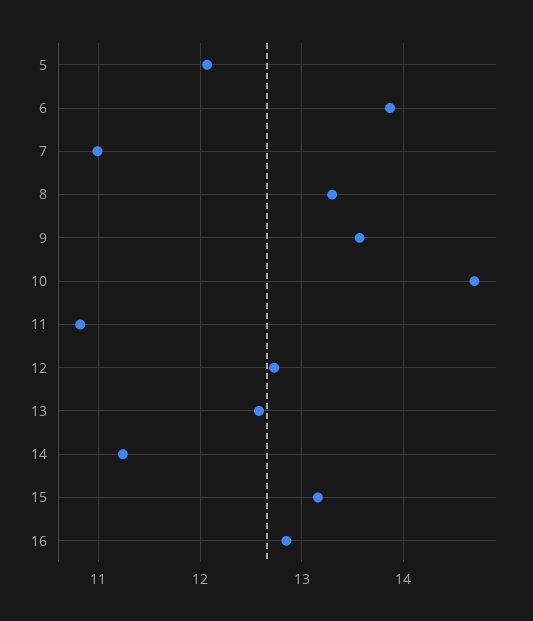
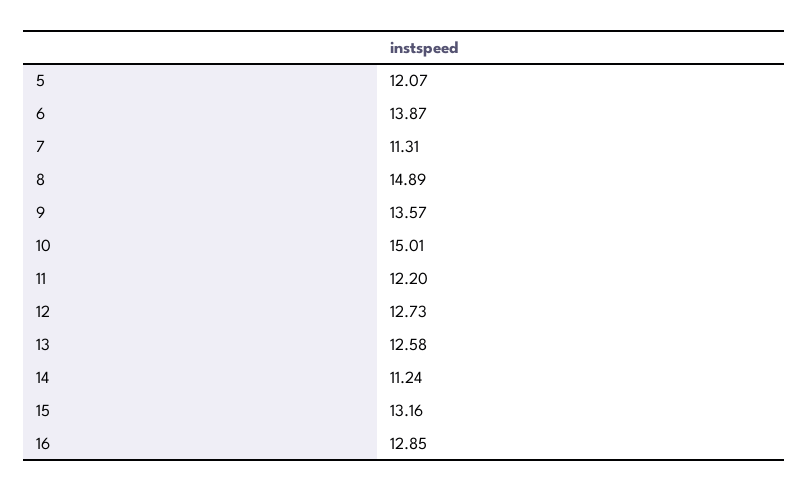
  {
    "5": 12.07,
    "6": 13.87,
-   "7": 11,
+   "7": 11.31,
-   "8": 13.3,
+   "8": 14.89,
    "9": 13.57,
-   "10": 14.7,
+   "10": 15.01,
-   "11": 10.8,
+   "11": 12.2,
    "12": 12.73,
    "13": 12.58,
    "14": 11.24,
    "15": 13.16,
    "16": 12.85
  }

